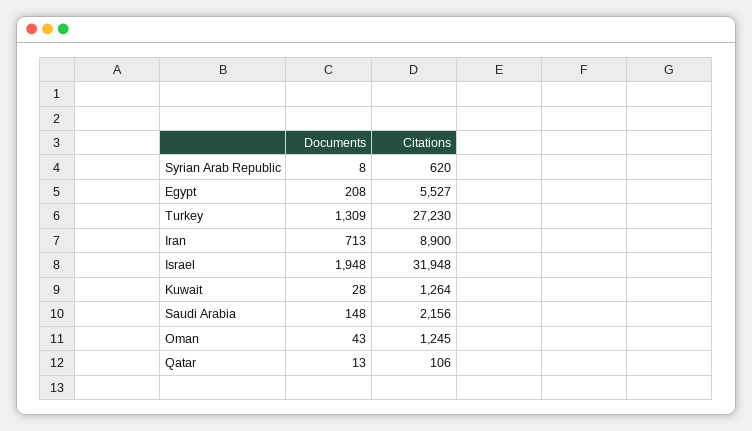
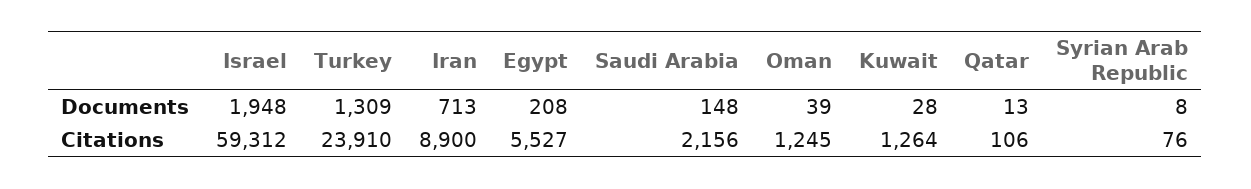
  {
    "Documents": {
      "Syrian Arab Republic": 8,
      "Egypt": 208,
      "Turkey": 1309,
      "Iran": 713,
      "Israel": 1948,
      "Kuwait": 28,
      "Saudi Arabia": 148,
-     "Oman": 43,
+     "Oman": 39,
      "Qatar": 13
    },
    "Citations": {
-     "Syrian Arab Republic": 620,
+     "Syrian Arab Republic": 76,
      "Egypt": 5527,
-     "Turkey": 27230,
+     "Turkey": 23910,
      "Iran": 8900,
-     "Israel": 31948,
+     "Israel": 59312,
      "Kuwait": 1264,
      "Saudi Arabia": 2156,
      "Oman": 1245,
      "Qatar": 106
    }
  }

